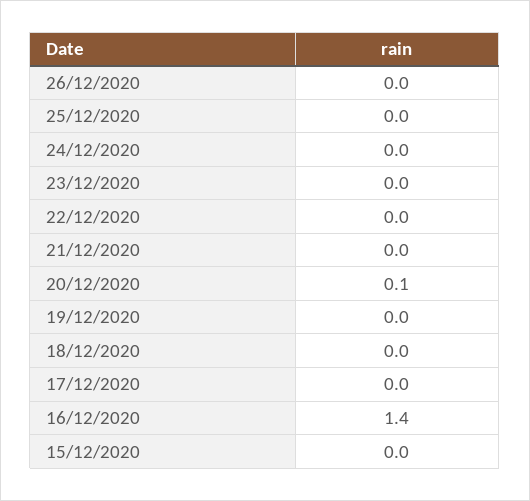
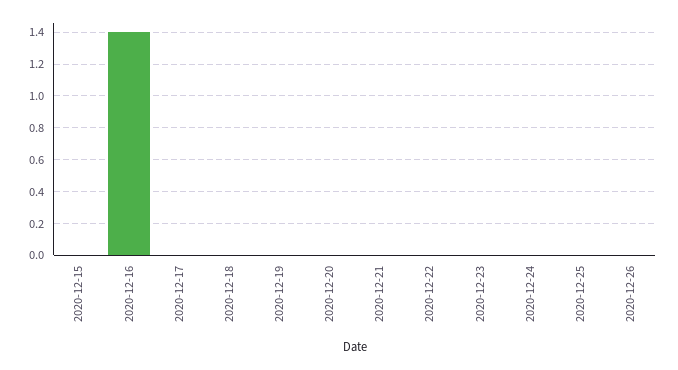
  {
    "26/12/2020": 0,
    "25/12/2020": 0,
    "24/12/2020": 0,
    "23/12/2020": 0,
    "22/12/2020": 0,
    "21/12/2020": 0,
-   "20/12/2020": 0.1,
+   "20/12/2020": 0,
    "19/12/2020": 0,
    "18/12/2020": 0,
    "17/12/2020": 0,
    "16/12/2020": 1.4,
    "15/12/2020": 0
  }

